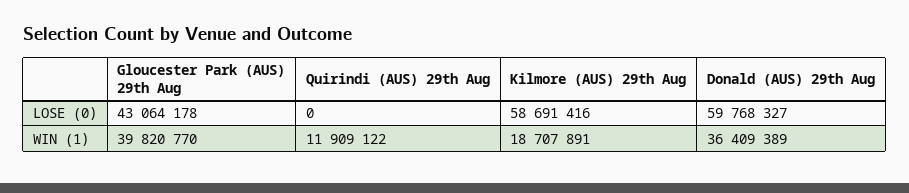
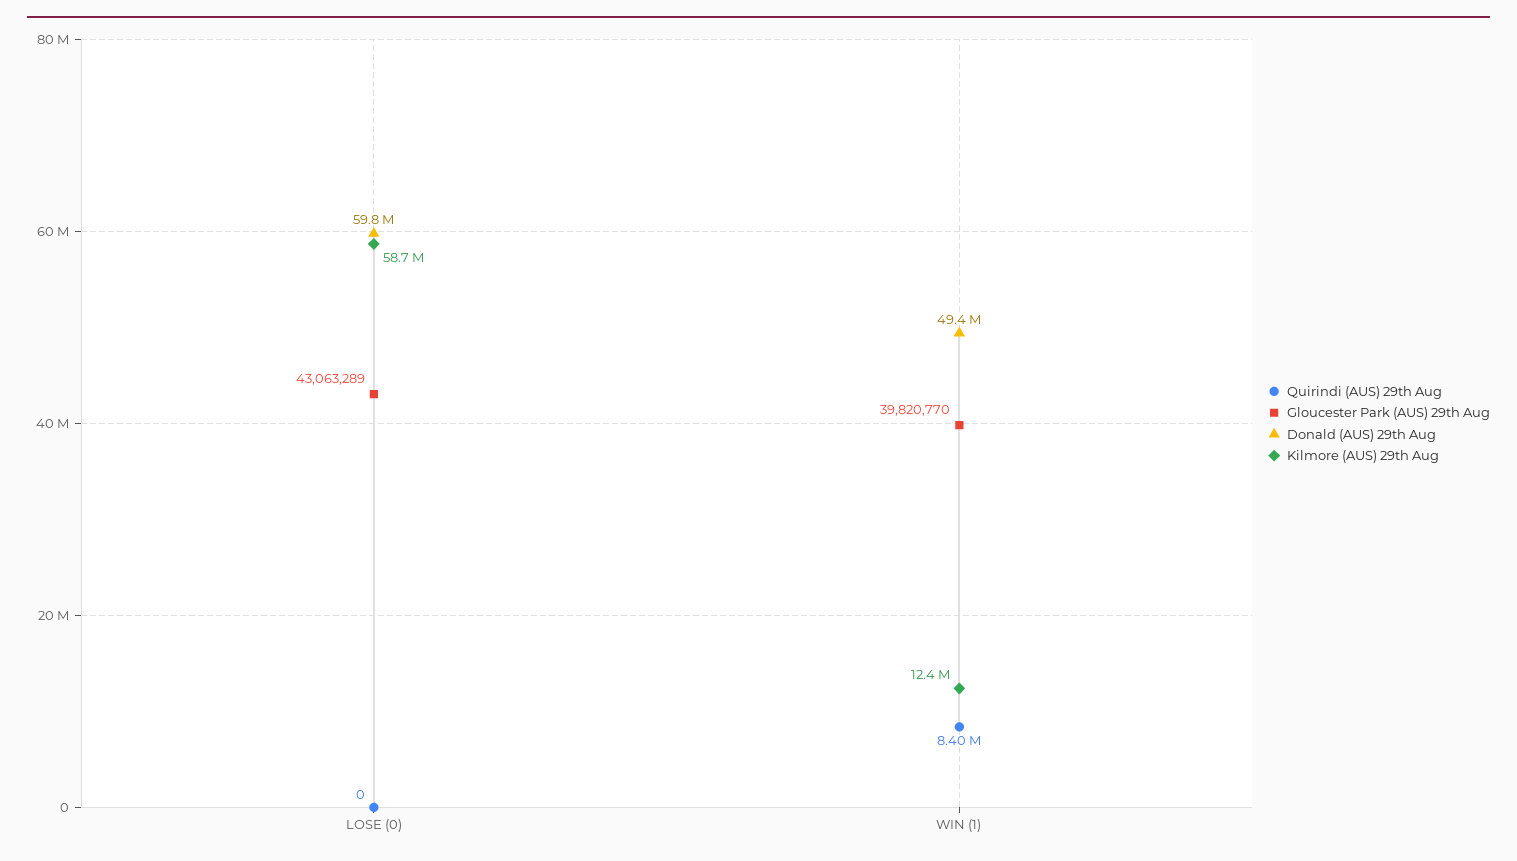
  {
    "Gloucester Park (AUS) 29th Aug": {
-     "LOSE (0)": 43064178,
+     "LOSE (0)": 43063289,
      "WIN (1)": 39820770
    },
    "Quirindi (AUS) 29th Aug": {
      "LOSE (0)": 0,
-     "WIN (1)": 11909122
+     "WIN (1)": 8400000
    },
    "Kilmore (AUS) 29th Aug": {
      "LOSE (0)": 58691416,
-     "WIN (1)": 18707891
+     "WIN (1)": 12400000
    },
    "Donald (AUS) 29th Aug": {
      "LOSE (0)": 59768327,
-     "WIN (1)": 36409389
+     "WIN (1)": 49400000
    }
  }

